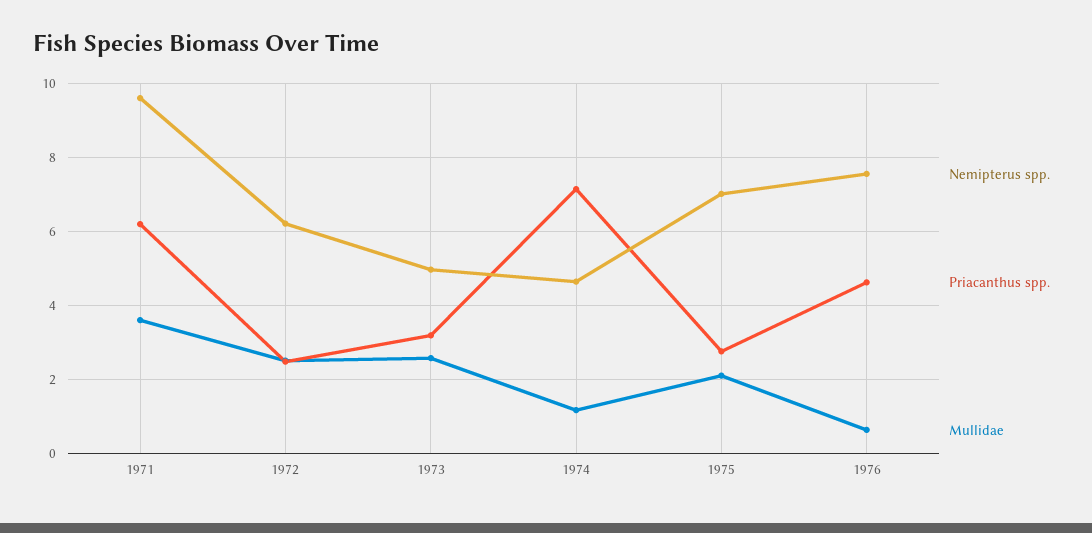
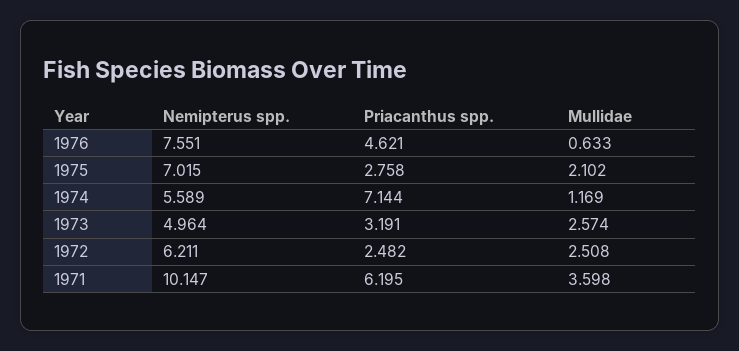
  {
    "Nemipterus spp.": {
-     "1971": 9.6,
+     "1971": 10.147,
      "1972": 6.211,
      "1973": 4.964,
-     "1974": 4.6,
+     "1974": 5.589,
      "1975": 7.015,
      "1976": 7.551
    },
    "Priacanthus spp.": {
      "1971": 6.195,
      "1972": 2.482,
      "1973": 3.191,
      "1974": 7.144,
      "1975": 2.758,
      "1976": 4.621
    },
    "Mullidae": {
      "1971": 3.598,
      "1972": 2.508,
      "1973": 2.574,
      "1974": 1.169,
      "1975": 2.102,
      "1976": 0.633
    }
  }

